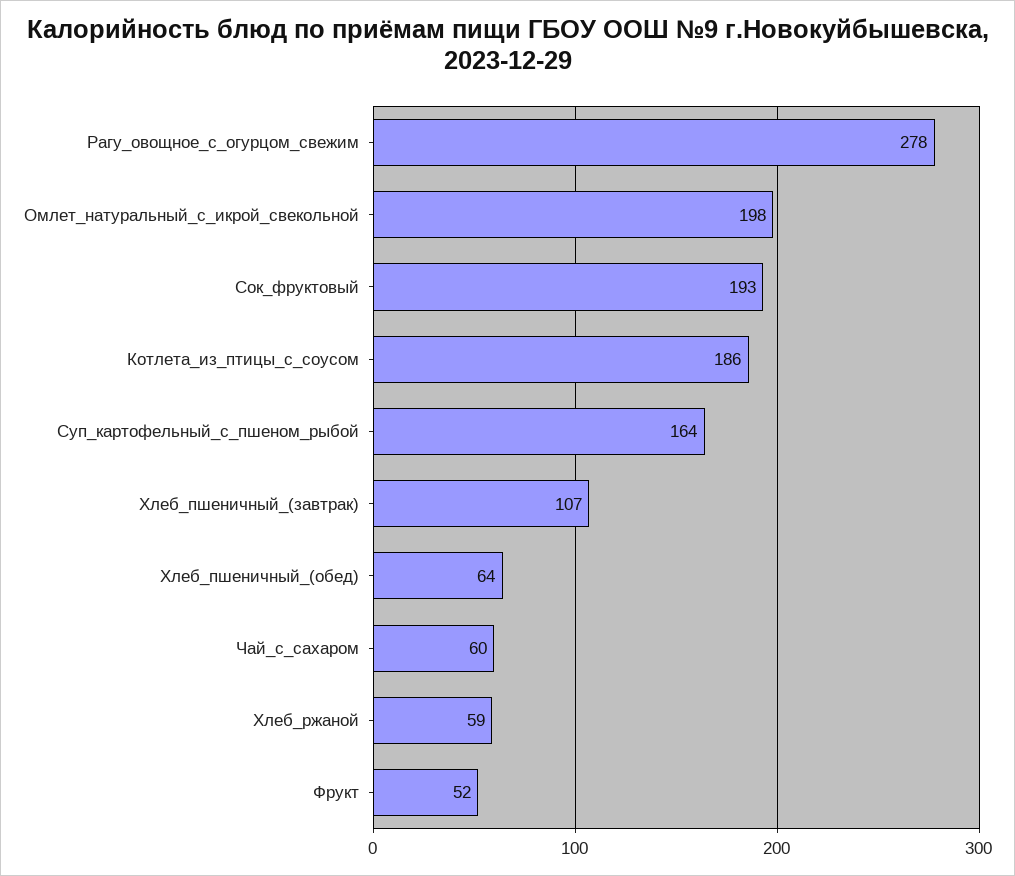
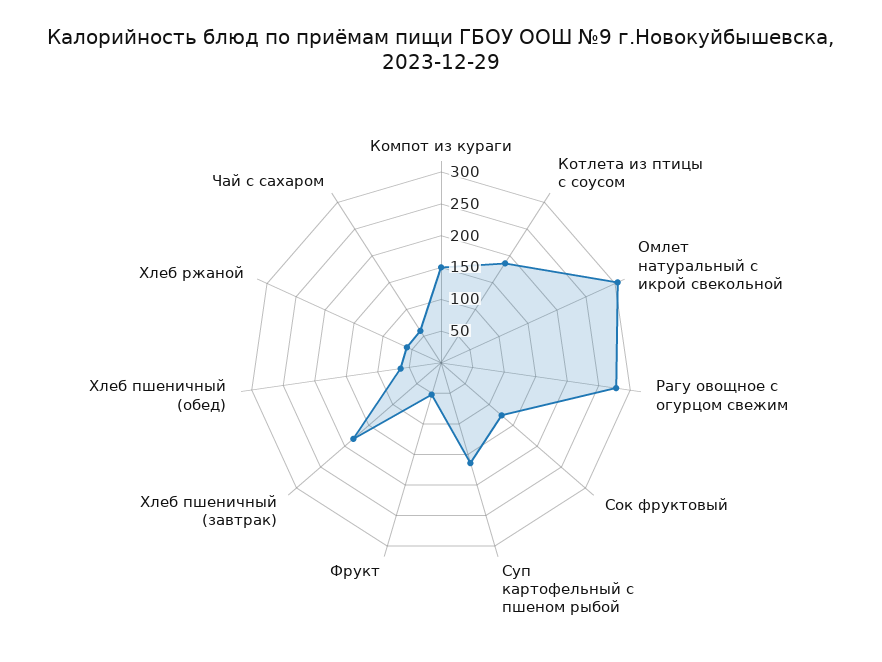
  {
    "Рагу_овощное_с_огурцом_свежим": 278,
-   "Омлет_натуральный_с_икрой_свекольной": 198,
+   "Омлет_натуральный_с_икрой_свекольной": 300,
-   "Сок_фруктовый": 193,
+   "Сок_фруктовый": 125,
    "Котлета_из_птицы_с_соусом": 186,
    "Суп_картофельный_с_пшеном_рыбой": 164,
-   "Хлеб_пшеничный_(завтрак)": 107,
+   "Хлеб_пшеничный_(завтрак)": 175,
    "Хлеб_пшеничный_(обед)": 64,
    "Чай_с_сахаром": 60,
    "Хлеб_ржаной": 59,
-   "Фрукт": 52
+   "Фрукт": 52,
+   "Компот из кураги": 150
  }

